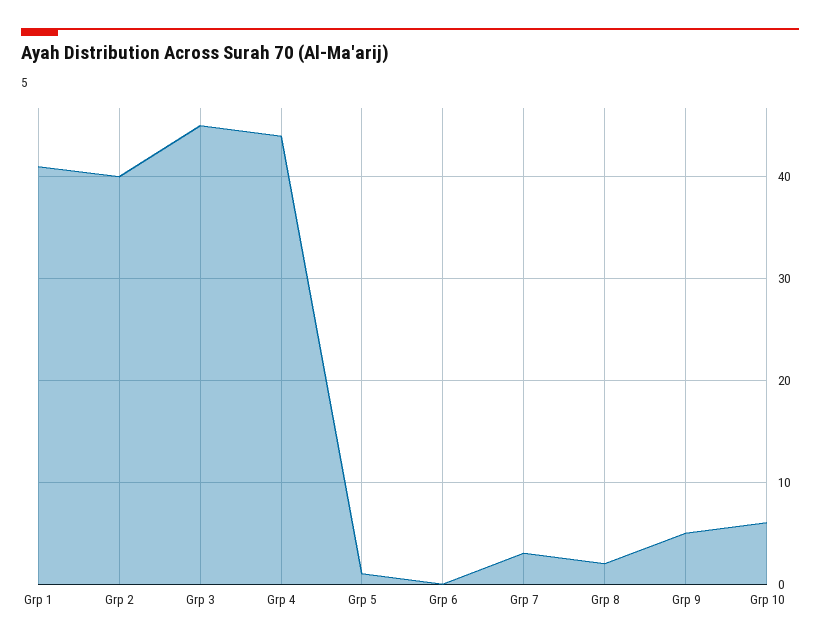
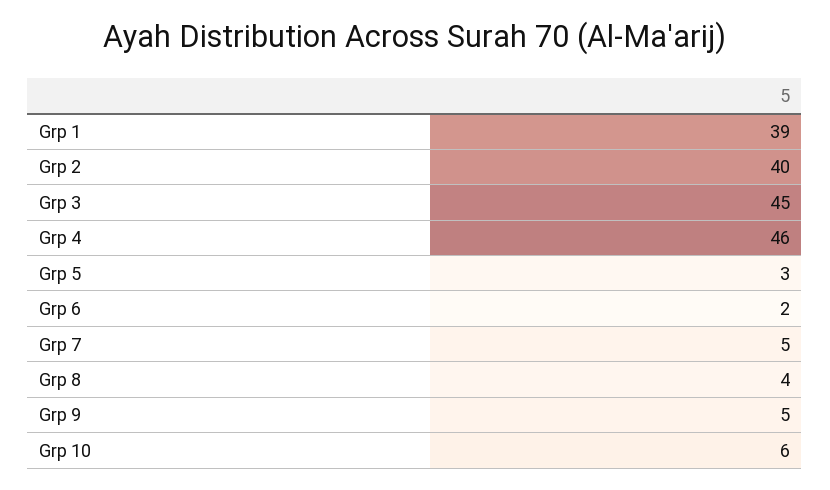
  {
-   "Grp 1": 41,
+   "Grp 1": 39,
    "Grp 2": 40,
    "Grp 3": 45,
-   "Grp 4": 44,
+   "Grp 4": 46,
-   "Grp 5": 1,
+   "Grp 5": 3,
-   "Grp 6": 0,
+   "Grp 6": 2,
-   "Grp 7": 3,
+   "Grp 7": 5,
-   "Grp 8": 2,
+   "Grp 8": 4,
    "Grp 9": 5,
    "Grp 10": 6
  }

